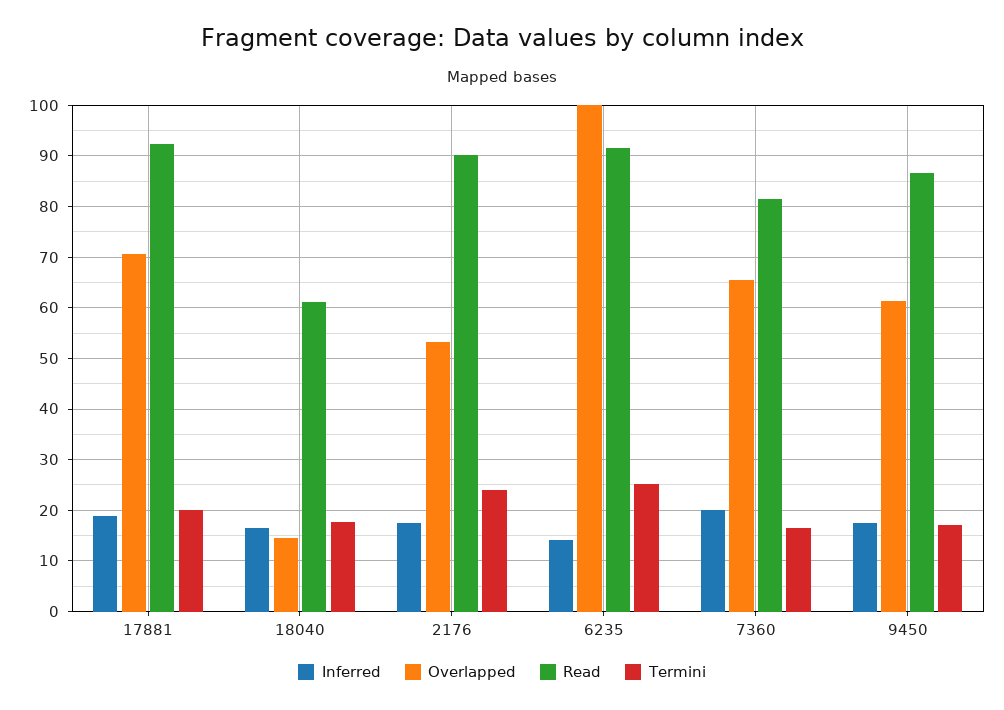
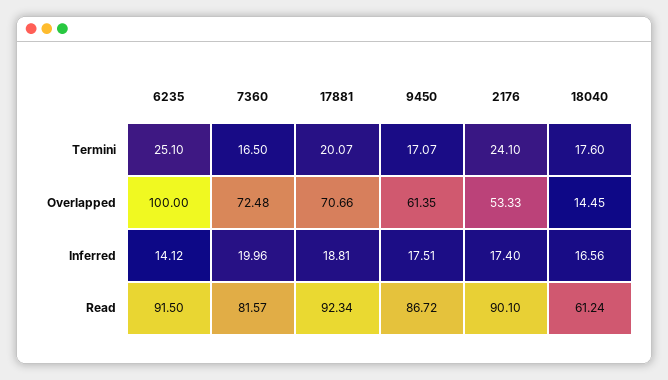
  {
    "Inferred": {
      "17881": 18.81,
      "18040": 16.56,
      "2176": 17.4,
      "6235": 14.12,
      "7360": 19.96,
      "9450": 17.51
    },
    "Overlapped": {
      "17881": 70.66,
      "18040": 14.45,
      "2176": 53.33,
      "6235": 100,
-     "7360": 66,
+     "7360": 72.48,
      "9450": 61.35
    },
    "Read": {
      "17881": 92.34,
      "18040": 61.24,
      "2176": 90.1,
      "6235": 91.5,
      "7360": 81.57,
      "9450": 86.72
    },
    "Termini": {
      "17881": 20.07,
      "18040": 17.6,
      "2176": 24.1,
      "6235": 25.1,
      "7360": 16.5,
      "9450": 17.07
    }
  }

